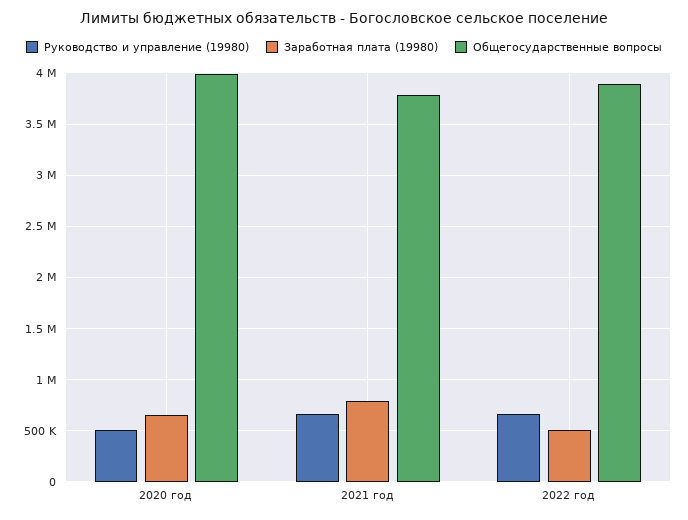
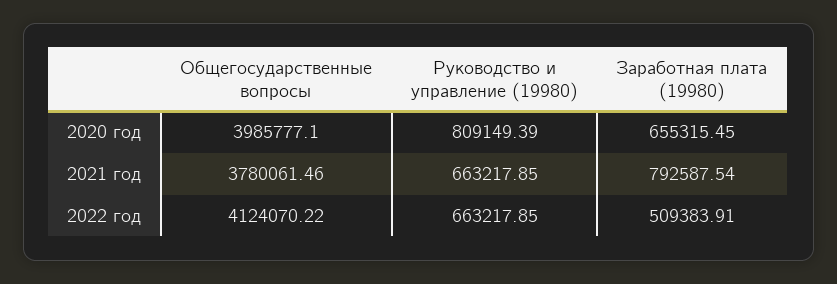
  {
    "Руководство и управление (19980)": {
-     "2020 год": 500000,
+     "2020 год": 809149.39,
      "2021 год": 663217.85,
      "2022 год": 663217.85
    },
    "Заработная плата (19980)": {
      "2020 год": 655315.45,
      "2021 год": 792587.54,
      "2022 год": 509383.91
    },
    "Общегосударственные вопросы": {
      "2020 год": 3985777.1,
      "2021 год": 3780061.46,
-     "2022 год": 3900000
+     "2022 год": 4124070.22
    }
  }

